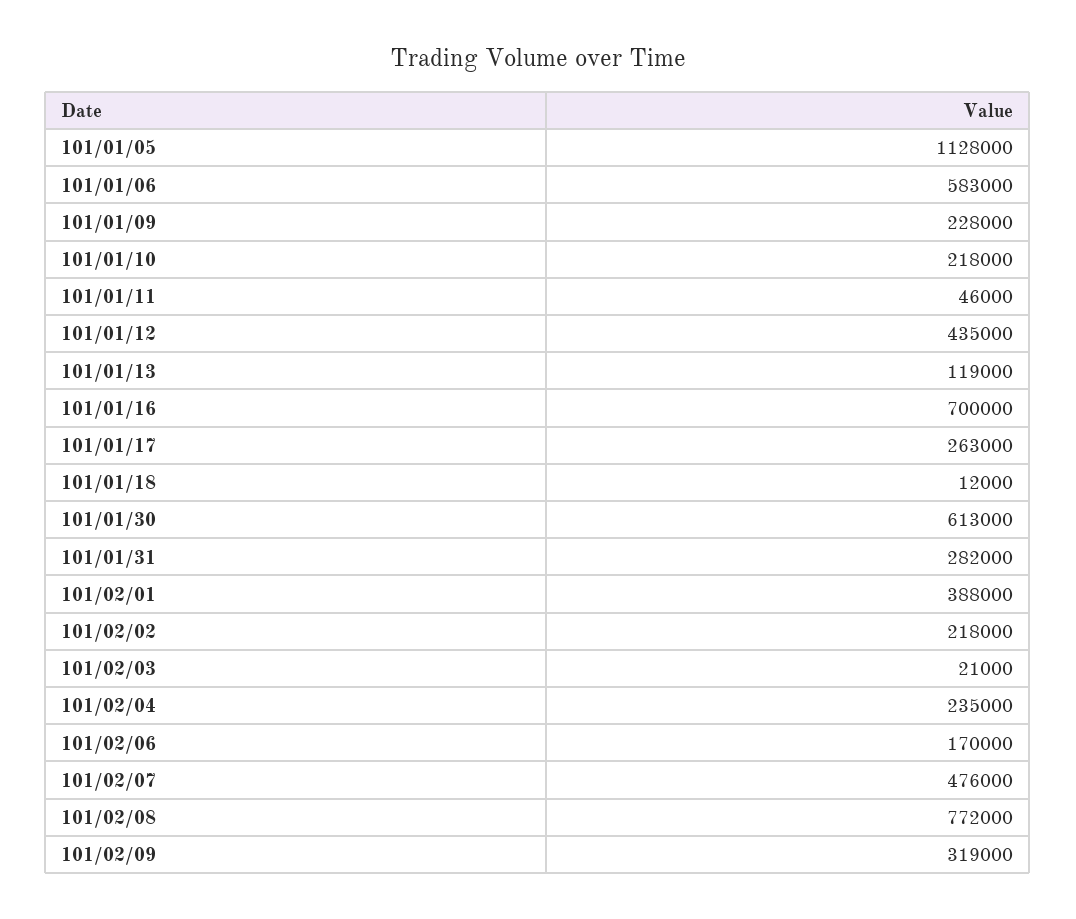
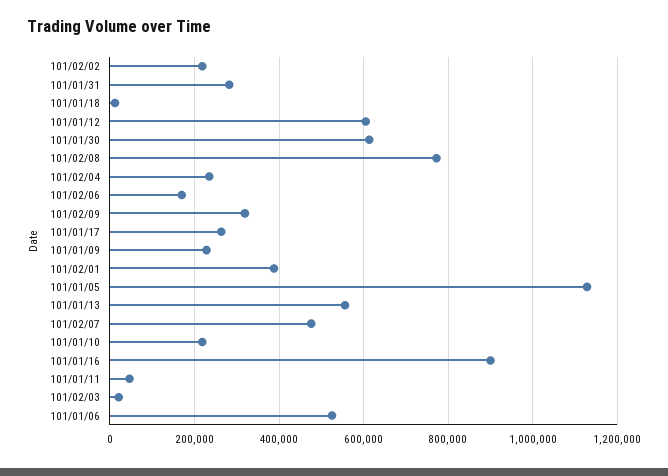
  {
    "101/01/05": 1128000,
-   "101/01/06": 583000,
+   "101/01/06": 520000,
    "101/01/09": 228000,
    "101/01/10": 218000,
    "101/01/11": 46000,
-   "101/01/12": 435000,
+   "101/01/12": 600000,
-   "101/01/13": 119000,
+   "101/01/13": 560000,
-   "101/01/16": 700000,
+   "101/01/16": 900000,
    "101/01/17": 263000,
    "101/01/18": 12000,
    "101/01/30": 613000,
    "101/01/31": 282000,
    "101/02/01": 388000,
    "101/02/02": 218000,
    "101/02/03": 21000,
    "101/02/04": 235000,
    "101/02/06": 170000,
    "101/02/07": 476000,
    "101/02/08": 772000,
    "101/02/09": 319000
  }

